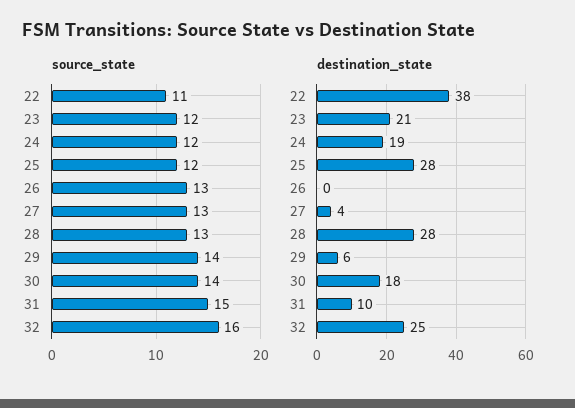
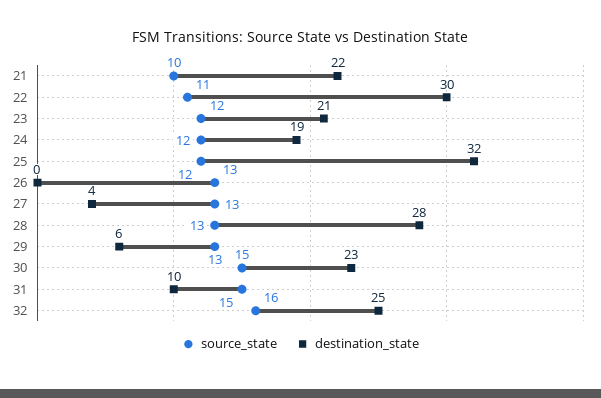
  {
    "source_state": {
      "22": 11,
      "23": 12,
      "24": 12,
      "25": 12,
      "26": 13,
      "27": 13,
      "28": 13,
-     "29": 14,
+     "29": 13,
-     "30": 14,
+     "30": 15,
      "31": 15,
-     "32": 16
+     "32": 16,
+     "21": 10
    },
    "destination_state": {
-     "22": 38,
+     "22": 30,
      "23": 21,
      "24": 19,
-     "25": 28,
+     "25": 32,
      "26": 0,
      "27": 4,
      "28": 28,
      "29": 6,
-     "30": 18,
+     "30": 23,
      "31": 10,
-     "32": 25
+     "32": 25,
+     "21": 22
    }
  }

